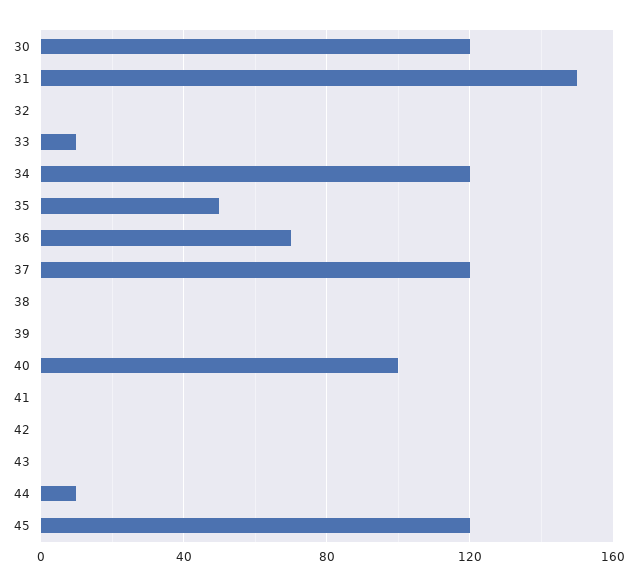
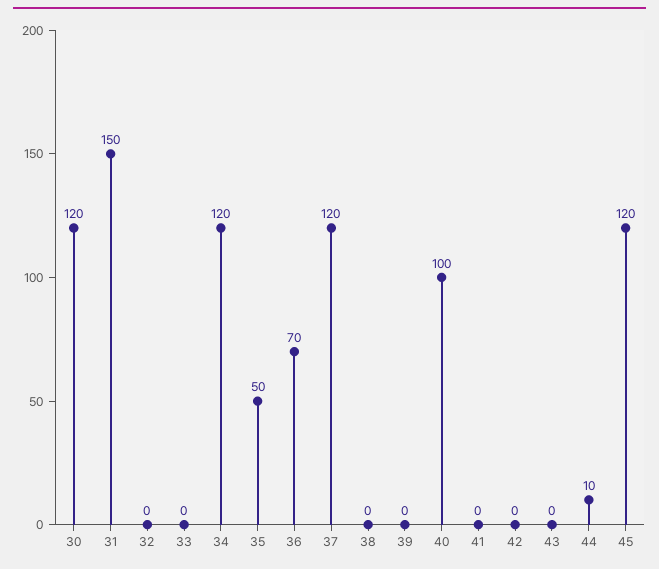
  {
    "30": 120,
    "31": 150,
    "32": 0,
-   "33": 10,
+   "33": 0,
    "34": 120,
    "35": 50,
    "36": 70,
    "37": 120,
    "38": 0,
    "39": 0,
    "40": 100,
    "41": 0,
    "42": 0,
    "43": 0,
    "44": 10,
    "45": 120
  }

